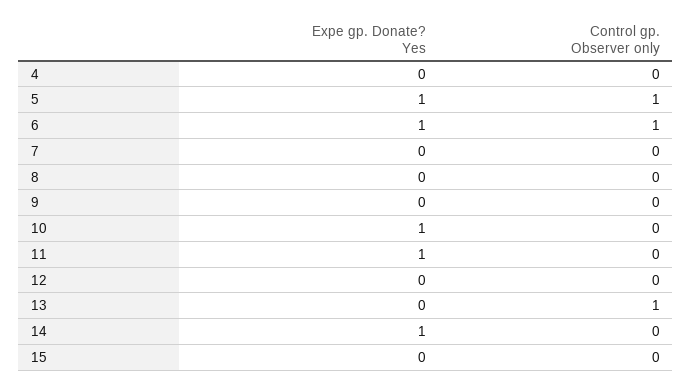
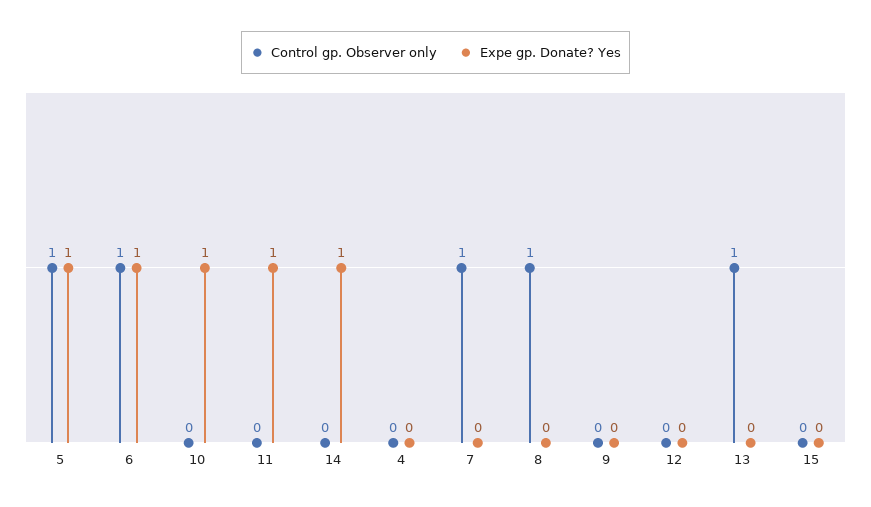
  {
    "Expe gp. Donate? Yes": {
      "4": 0,
      "5": 1,
      "6": 1,
      "7": 0,
      "8": 0,
      "9": 0,
      "10": 1,
      "11": 1,
      "12": 0,
      "13": 0,
      "14": 1,
      "15": 0
    },
    "Control gp. Observer only": {
      "4": 0,
      "5": 1,
      "6": 1,
-     "7": 0,
+     "7": 1,
-     "8": 0,
+     "8": 1,
      "9": 0,
      "10": 0,
      "11": 0,
      "12": 0,
      "13": 1,
      "14": 0,
      "15": 0
    }
  }

